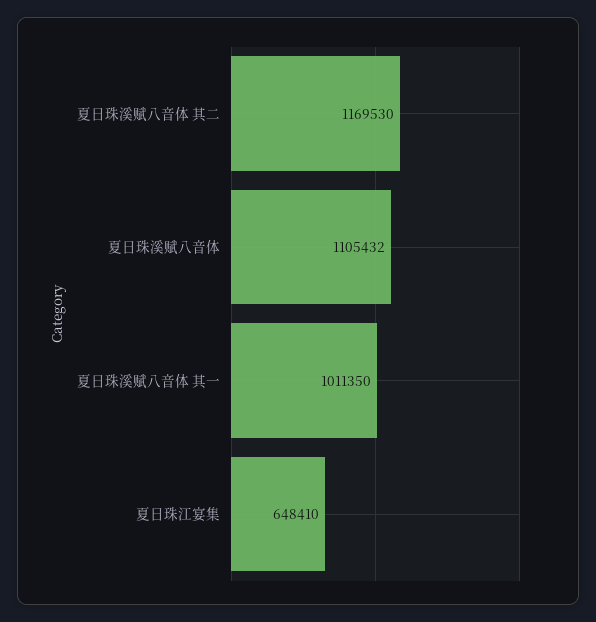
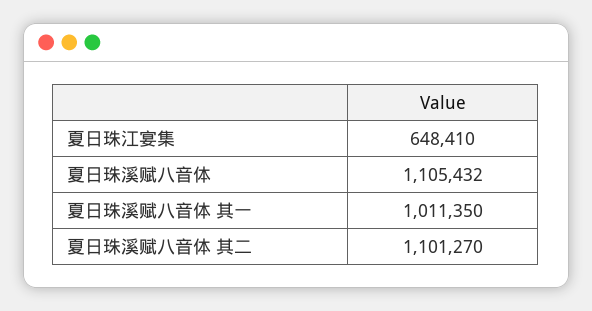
  {
-   "夏日珠溪赋八音体 其二": 1169530,
+   "夏日珠溪赋八音体 其二": 1101270,
    "夏日珠溪赋八音体": 1105432,
    "夏日珠溪赋八音体 其一": 1011350,
    "夏日珠江宴集": 648410
  }

